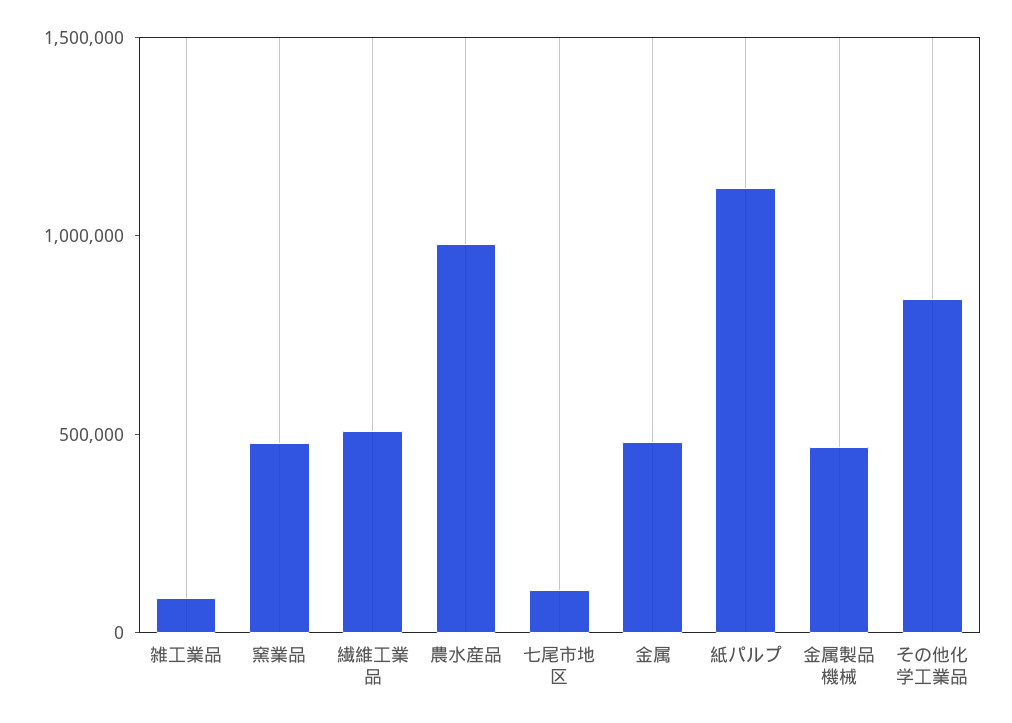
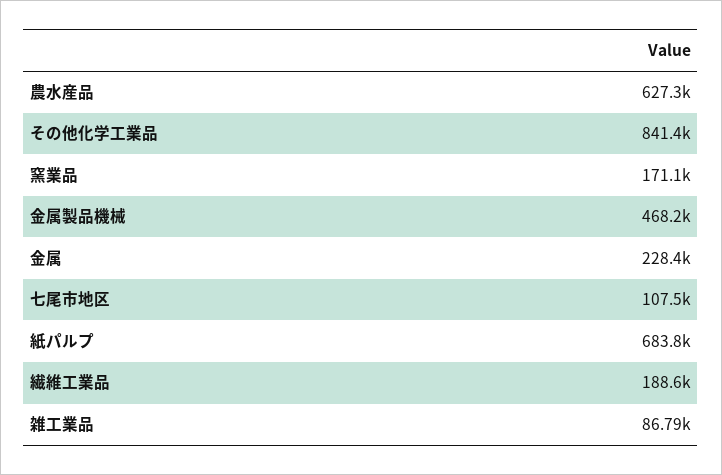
  {
    "雑工業品": 86790,
-   "窯業品": 500000,
+   "窯業品": 171100,
-   "繊維工業品": 500000,
+   "繊維工業品": 188600,
-   "農水産品": 1000000,
+   "農水産品": 627300,
    "七尾市地区": 107500,
-   "金属": 500000,
+   "金属": 228400,
-   "紙パルプ": 1100000,
+   "紙パルプ": 683800,
    "金属製品機械": 468200,
    "その他化学工業品": 841400
  }

